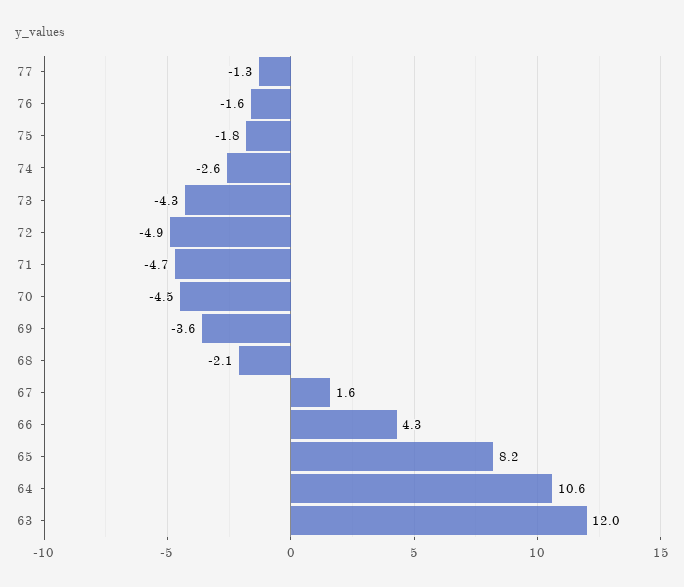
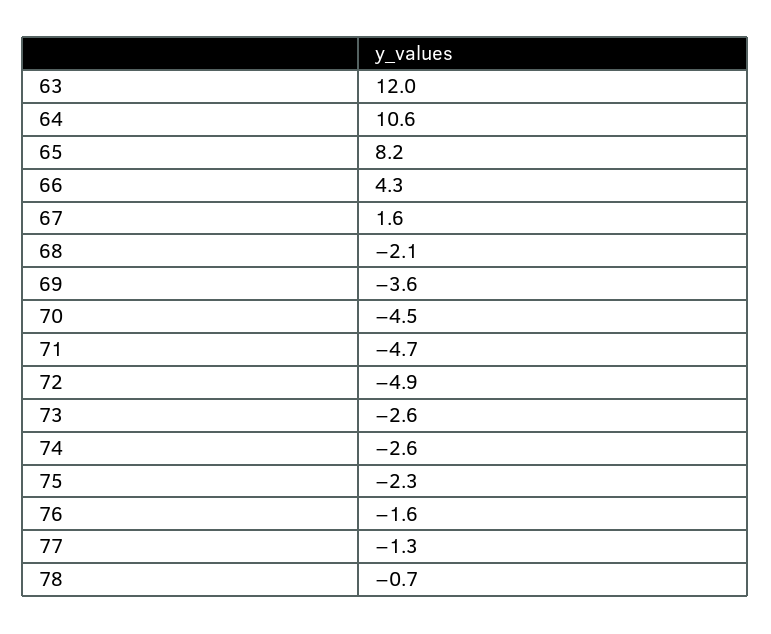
  {
    "77": -1.3,
    "76": -1.6,
-   "75": -1.8,
+   "75": -2.3,
    "74": -2.6,
-   "73": -4.3,
+   "73": -2.6,
    "72": -4.9,
    "71": -4.7,
    "70": -4.5,
    "69": -3.6,
    "68": -2.1,
    "67": 1.6,
    "66": 4.3,
    "65": 8.2,
    "64": 10.6,
-   "63": 12
+   "63": 12,
+   "78": -0.7
  }

